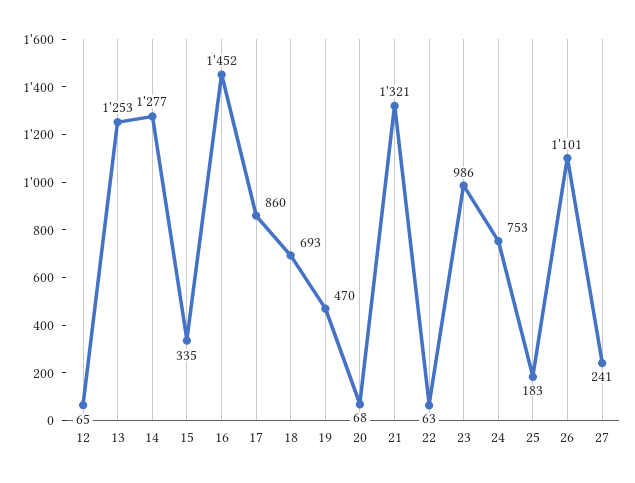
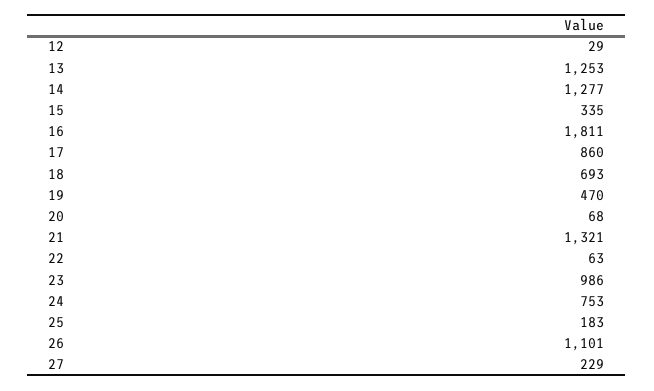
  {
-   "12": 65,
+   "12": 29,
    "13": 1253,
    "14": 1277,
    "15": 335,
-   "16": 1452,
+   "16": 1811,
    "17": 860,
    "18": 693,
    "19": 470,
    "20": 68,
    "21": 1321,
    "22": 63,
    "23": 986,
    "24": 753,
    "25": 183,
    "26": 1101,
-   "27": 241
+   "27": 229
  }

